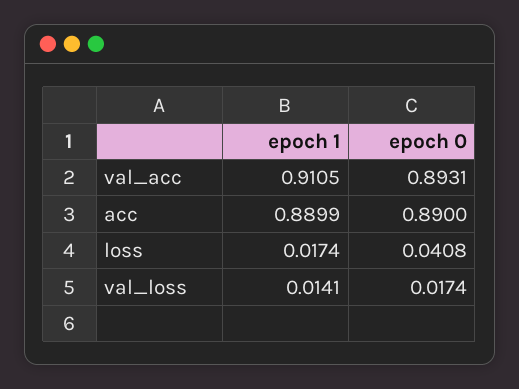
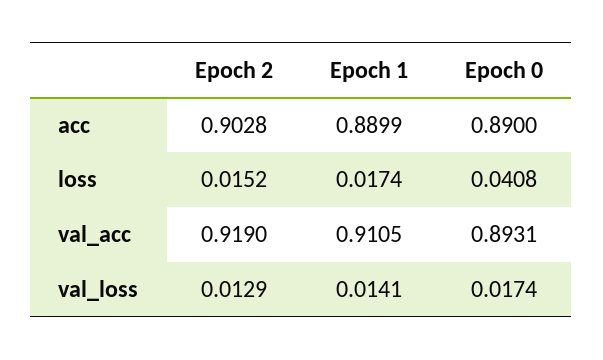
  {
    "epoch 1": {
      "val_acc": 0.9105,
      "acc": 0.8899,
      "loss": 0.0174,
      "val_loss": 0.0141
    },
    "epoch 0": {
      "val_acc": 0.8931,
      "acc": 0.89,
      "loss": 0.0408,
      "val_loss": 0.0174
-   }
+   },
+   "Epoch 2": {
+     "acc": 0.9028,
+     "loss": 0.0152,
+     "val_acc": 0.919,
+     "val_loss": 0.0129
+   }
  }

